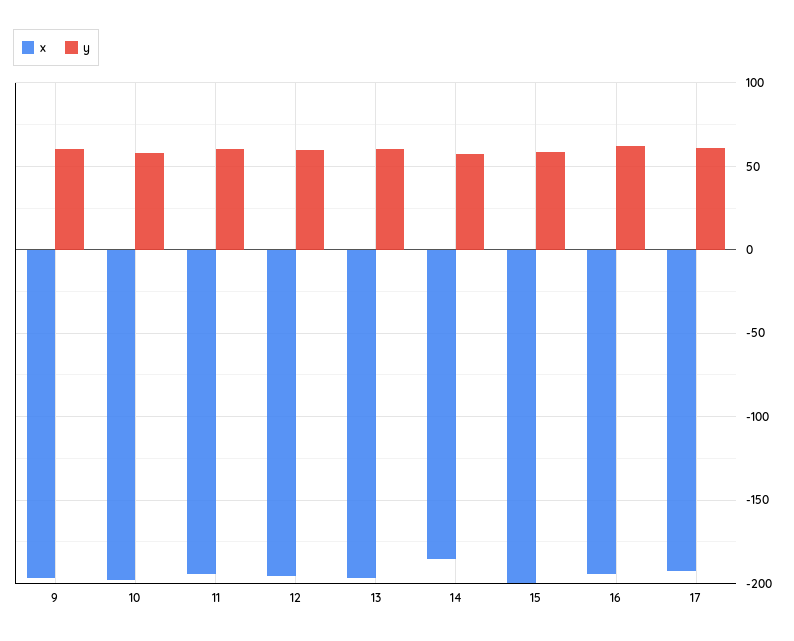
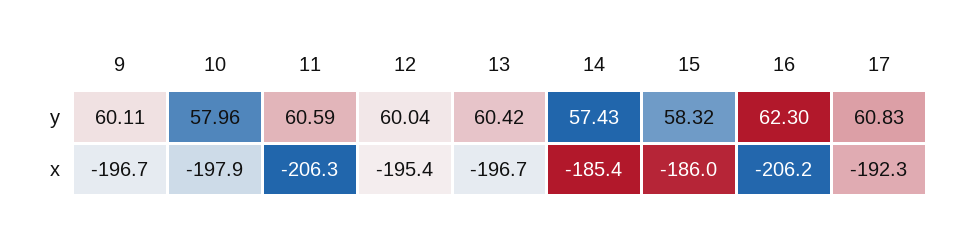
  {
    "x": {
      "9": -196.7,
      "10": -197.9,
-     "11": -195,
+     "11": -206.3,
      "12": -195.4,
      "13": -196.7,
      "14": -185.4,
-     "15": -200,
+     "15": -186,
-     "16": -195,
+     "16": -206.2,
      "17": -192.3
    },
    "y": {
      "9": 60.11,
      "10": 57.96,
      "11": 60.59,
      "12": 60.04,
      "13": 60.42,
      "14": 57.43,
      "15": 58.32,
      "16": 62.3,
      "17": 60.83
    }
  }

